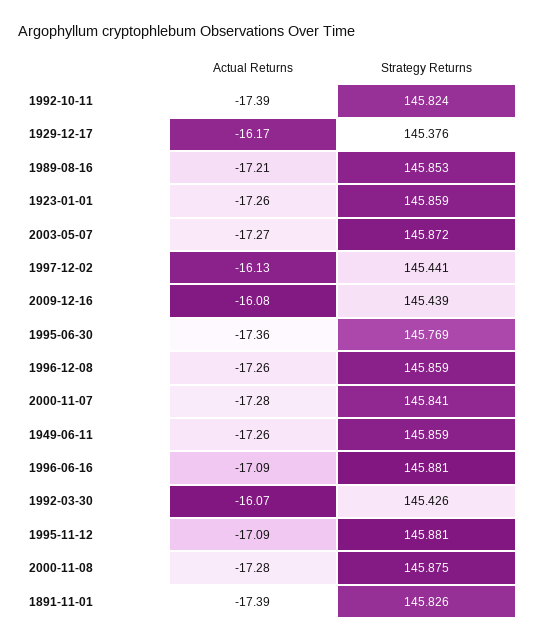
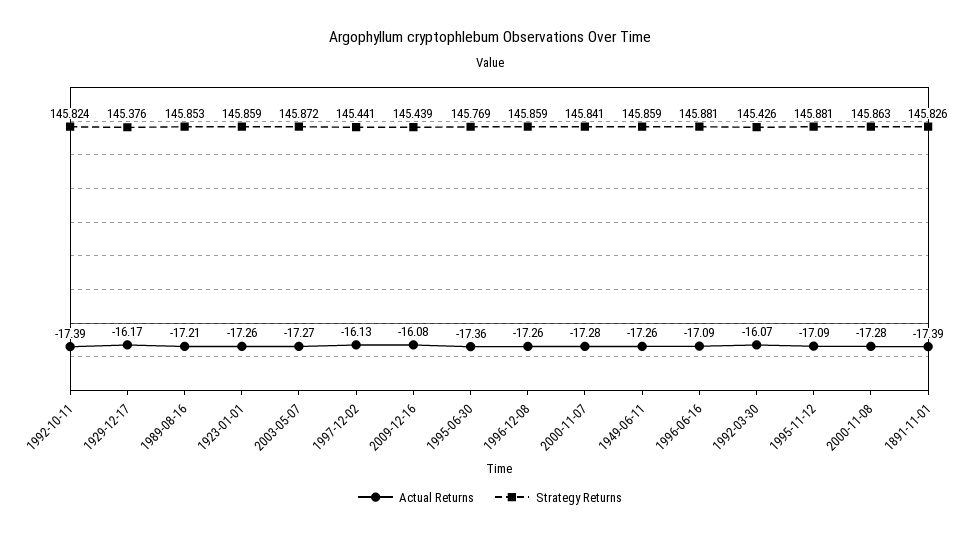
  {
    "Actual Returns": {
      "1992-10-11": -17.39,
      "1929-12-17": -16.17,
      "1989-08-16": -17.21,
      "1923-01-01": -17.26,
      "2003-05-07": -17.27,
      "1997-12-02": -16.13,
      "2009-12-16": -16.08,
      "1995-06-30": -17.36,
      "1996-12-08": -17.26,
      "2000-11-07": -17.28,
      "1949-06-11": -17.26,
      "1996-06-16": -17.09,
      "1992-03-30": -16.07,
      "1995-11-12": -17.09,
      "2000-11-08": -17.28,
      "1891-11-01": -17.39
    },
    "Strategy Returns": {
      "1992-10-11": 145.824,
      "1929-12-17": 145.376,
      "1989-08-16": 145.853,
      "1923-01-01": 145.859,
      "2003-05-07": 145.872,
      "1997-12-02": 145.441,
      "2009-12-16": 145.439,
      "1995-06-30": 145.769,
      "1996-12-08": 145.859,
      "2000-11-07": 145.841,
      "1949-06-11": 145.859,
      "1996-06-16": 145.881,
      "1992-03-30": 145.426,
      "1995-11-12": 145.881,
-     "2000-11-08": 145.875,
+     "2000-11-08": 145.863,
      "1891-11-01": 145.826
    }
  }

